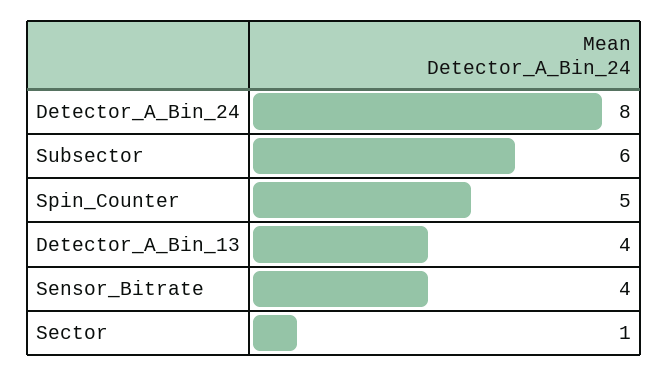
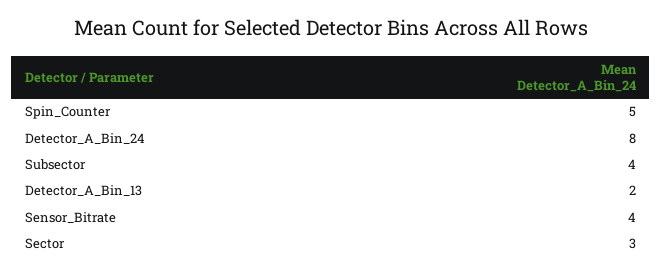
  {
    "Detector_A_Bin_24": 8,
-   "Subsector": 6,
+   "Subsector": 4,
    "Spin_Counter": 5,
-   "Detector_A_Bin_13": 4,
+   "Detector_A_Bin_13": 2,
    "Sensor_Bitrate": 4,
-   "Sector": 1
+   "Sector": 3
  }

